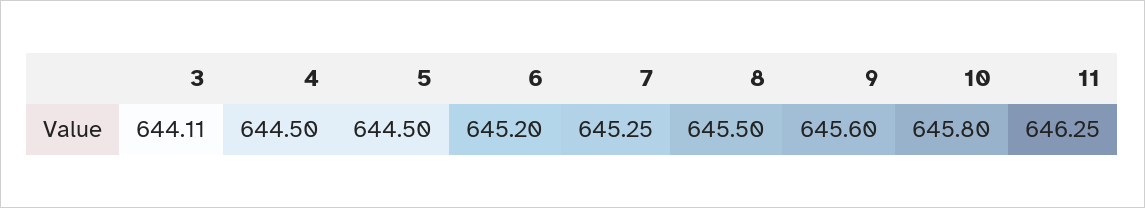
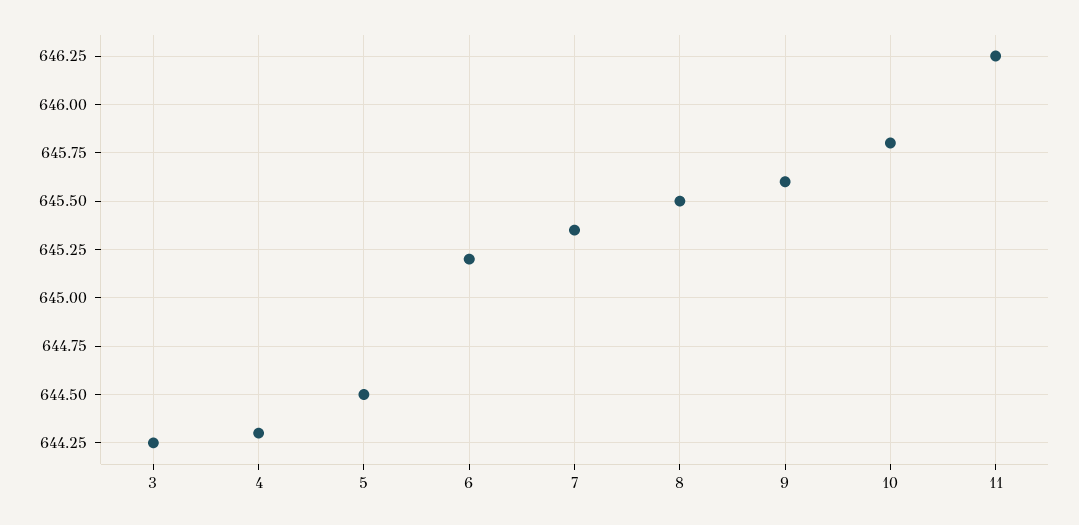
  {
-   "3": 644.11,
+   "3": 644.25,
-   "4": 644.5,
+   "4": 644.3,
    "5": 644.5,
    "6": 645.2,
-   "7": 645.25,
+   "7": 645.35,
    "8": 645.5,
    "9": 645.6,
    "10": 645.8,
    "11": 646.25
  }

